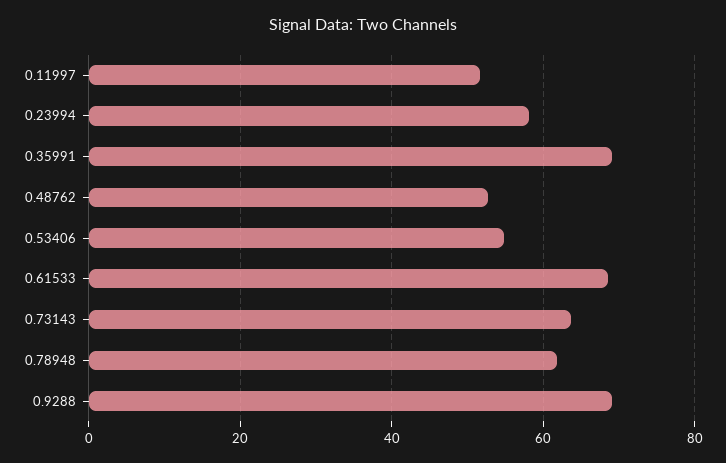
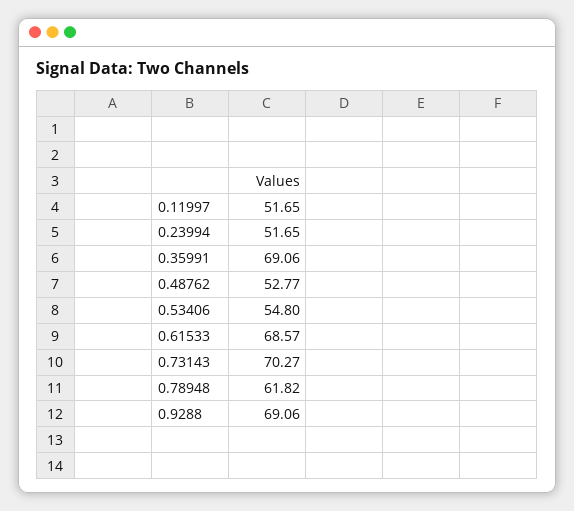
  {
    "0.11997": 51.65,
-   "0.23994": 58,
+   "0.23994": 51.65,
    "0.35991": 69.06,
    "0.48762": 52.77,
    "0.53406": 54.8,
    "0.61533": 68.57,
-   "0.73143": 64,
+   "0.73143": 70.27,
    "0.78948": 61.82,
    "0.9288": 69.06
  }

